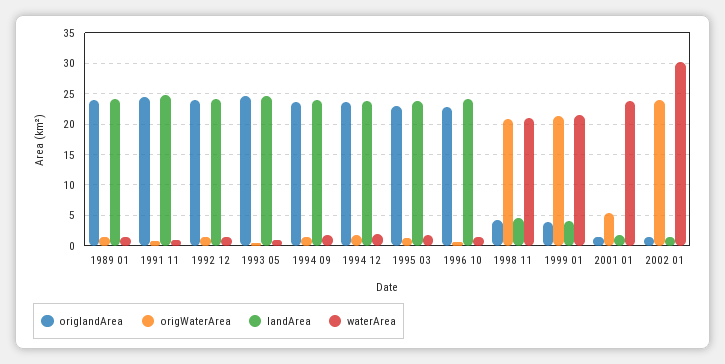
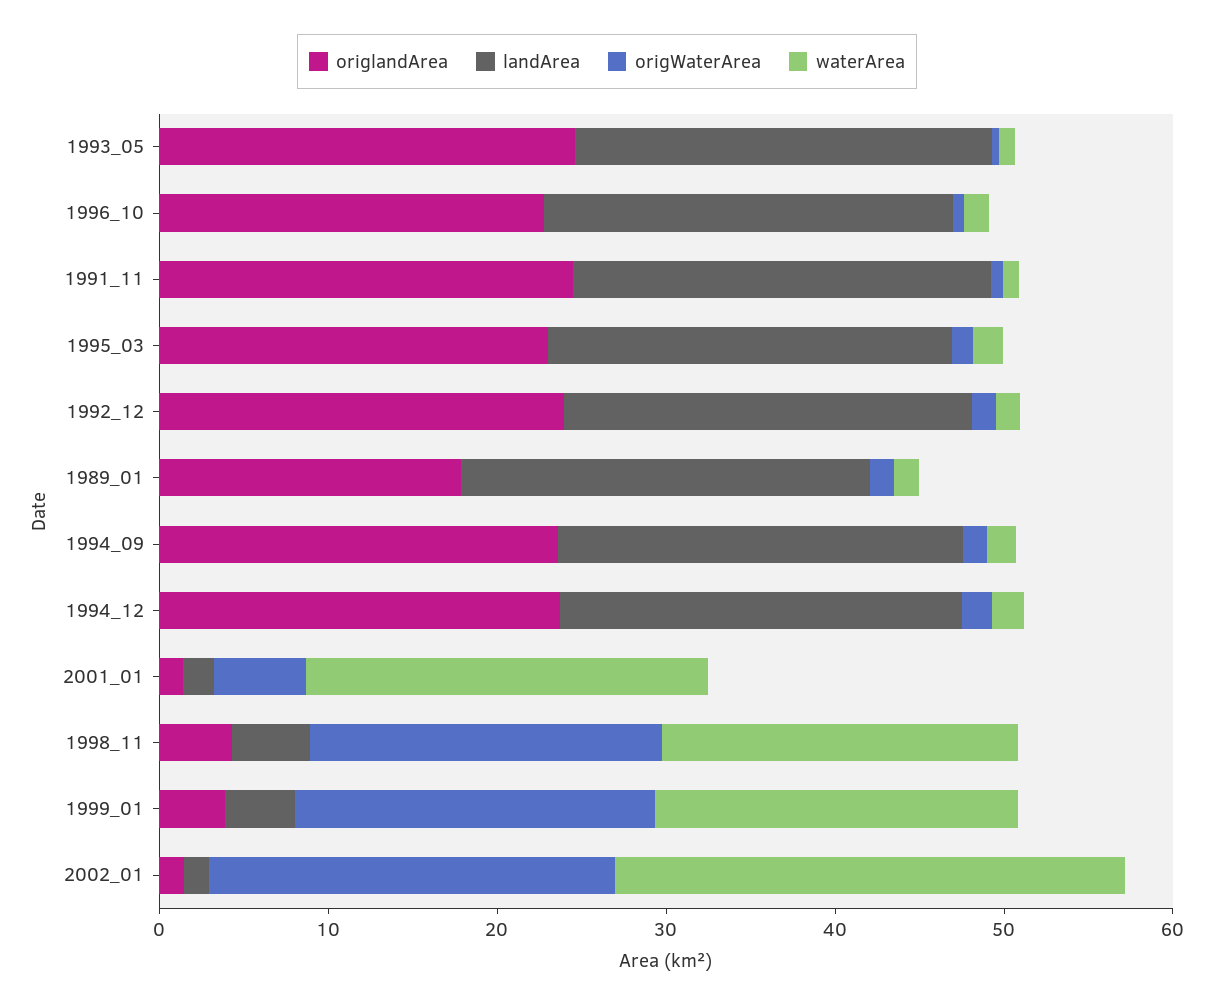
  {
    "origlandArea": {
-     "1989 01": 24,
+     "1989 01": 18,
      "1991 11": 25,
      "1992 12": 24,
      "1993 05": 25,
      "1994 09": 24,
      "1994 12": 24,
      "1995 03": 23,
      "1996 10": 23,
      "1998 11": 4,
      "1999 01": 4,
      "2001 01": 1,
      "2002 01": 1
    },
    "origWaterArea": {
      "1989 01": 1,
      "1991 11": 1,
      "1992 12": 1,
      "1993 05": 0,
      "1994 09": 1,
      "1994 12": 2,
      "1995 03": 1,
      "1996 10": 1,
      "1998 11": 21,
      "1999 01": 21,
      "2001 01": 5,
      "2002 01": 24
    },
    "landArea": {
      "1989 01": 24,
      "1991 11": 25,
      "1992 12": 24,
      "1993 05": 25,
      "1994 09": 24,
      "1994 12": 24,
      "1995 03": 24,
      "1996 10": 24,
      "1998 11": 5,
      "1999 01": 4,
      "2001 01": 2,
      "2002 01": 1
    },
    "waterArea": {
      "1989 01": 1,
      "1991 11": 1,
      "1992 12": 1,
      "1993 05": 1,
      "1994 09": 2,
      "1994 12": 2,
      "1995 03": 2,
      "1996 10": 1,
      "1998 11": 21,
      "1999 01": 22,
      "2001 01": 24,
      "2002 01": 30
    }
  }

